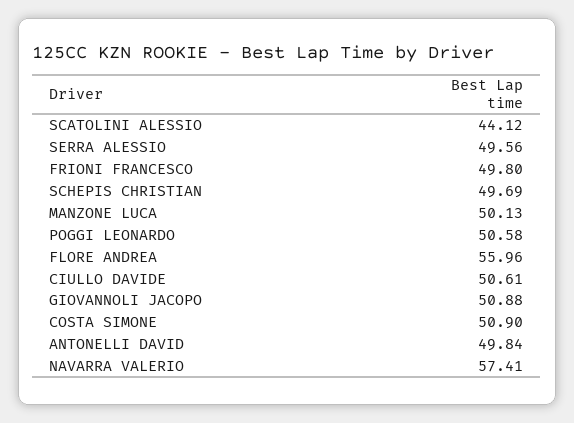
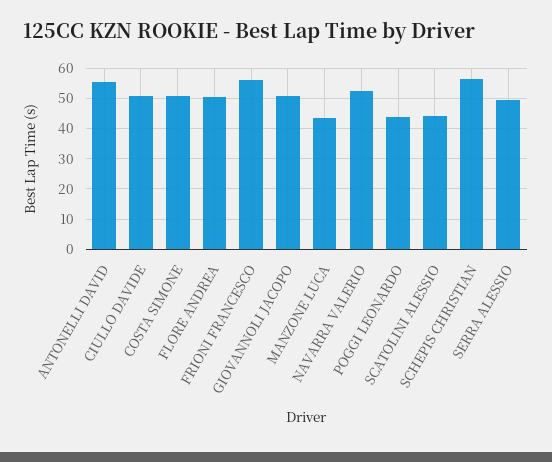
  {
    "SCATOLINI ALESSIO": 44.12,
    "SERRA ALESSIO": 49.56,
-   "FRIONI FRANCESCO": 49.8,
+   "FRIONI FRANCESCO": 56,
-   "SCHEPIS CHRISTIAN": 49.69,
+   "SCHEPIS CHRISTIAN": 56,
-   "MANZONE LUCA": 50.13,
+   "MANZONE LUCA": 44,
-   "POGGI LEONARDO": 50.58,
+   "POGGI LEONARDO": 44,
-   "FLORE ANDREA": 55.96,
+   "FLORE ANDREA": 50,
    "CIULLO DAVIDE": 50.61,
    "GIOVANNOLI JACOPO": 50.88,
    "COSTA SIMONE": 50.9,
-   "ANTONELLI DAVID": 49.84,
+   "ANTONELLI DAVID": 56,
-   "NAVARRA VALERIO": 57.41
+   "NAVARRA VALERIO": 52
  }

